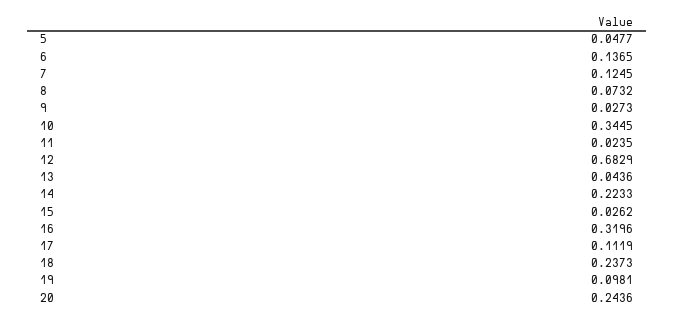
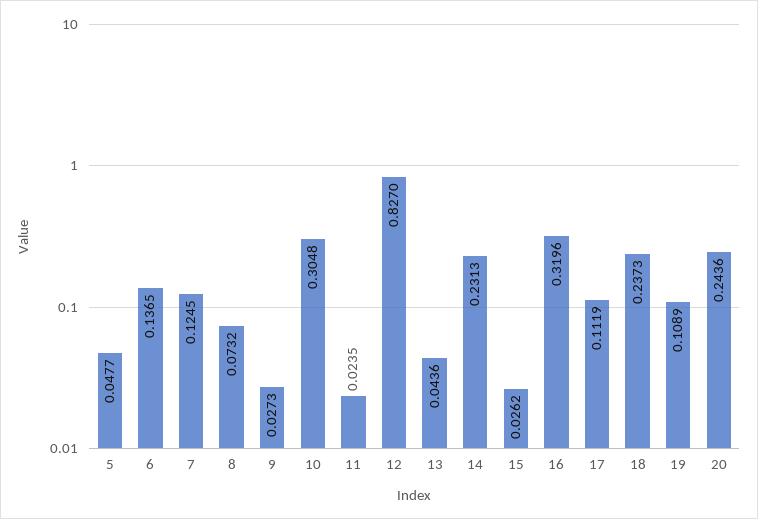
  {
    "5": 0.0477,
    "6": 0.1365,
    "7": 0.1245,
    "8": 0.0732,
    "9": 0.0273,
-   "10": 0.3445,
+   "10": 0.3048,
    "11": 0.0235,
-   "12": 0.6829,
+   "12": 0.827,
    "13": 0.0436,
-   "14": 0.2233,
+   "14": 0.2313,
    "15": 0.0262,
    "16": 0.3196,
    "17": 0.1119,
    "18": 0.2373,
-   "19": 0.0981,
+   "19": 0.1089,
    "20": 0.2436
  }

